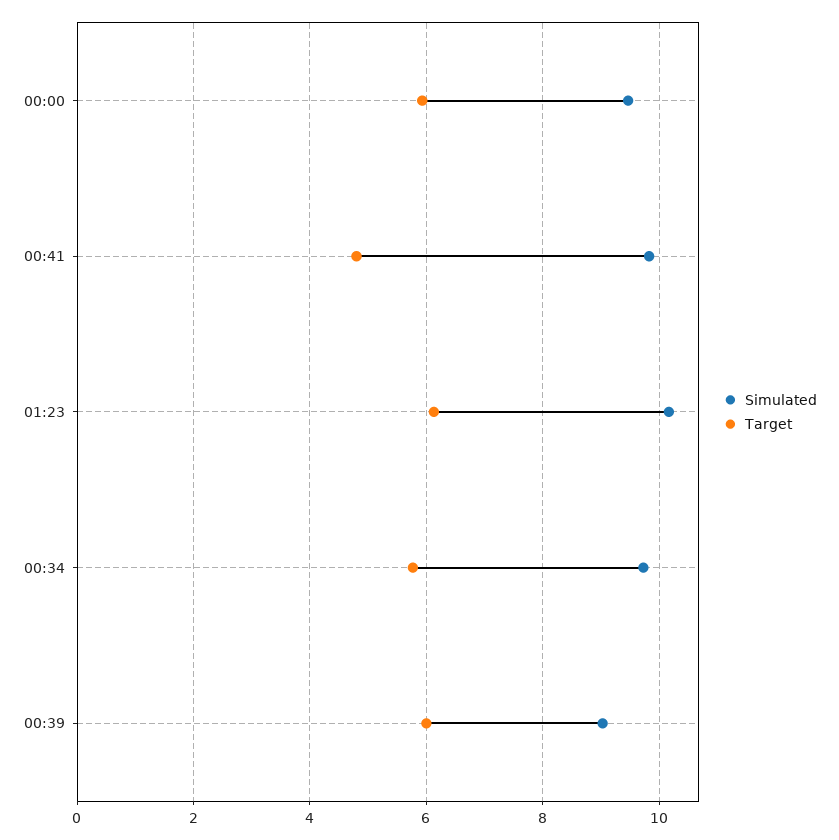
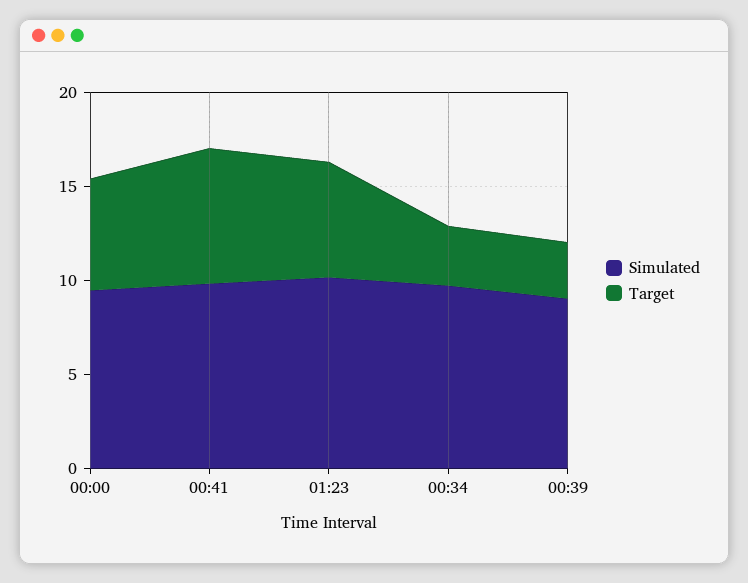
  {
    "Simulated": {
      "00:00": 9.4,
      "00:41": 9.8,
      "01:23": 10.2,
      "00:34": 9.8,
      "00:39": 9
    },
    "Target": {
      "00:00": 6,
-     "00:41": 4.8,
+     "00:41": 7,
      "01:23": 6.2,
-     "00:34": 5.8,
+     "00:34": 3,
-     "00:39": 6
+     "00:39": 3
    }
  }

